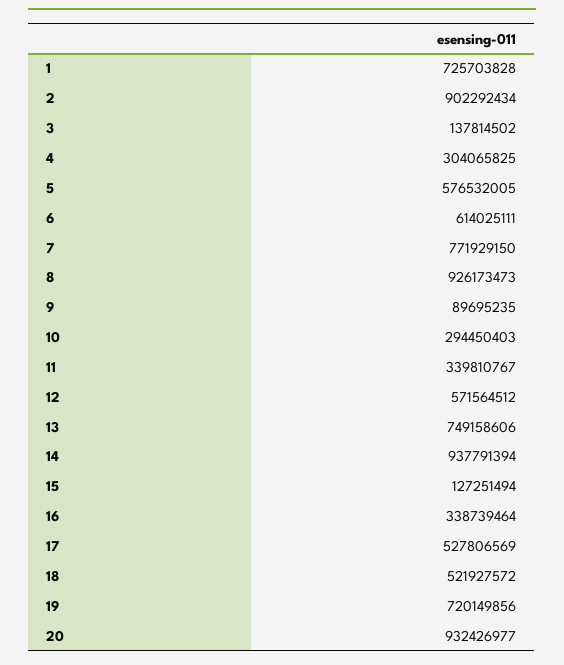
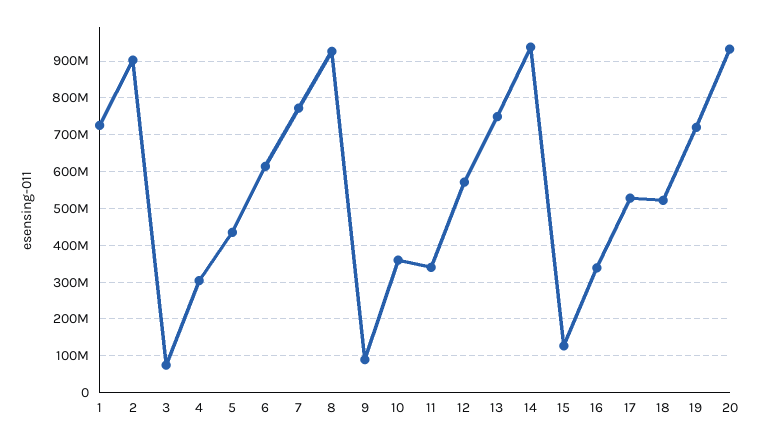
  {
    "1": 725703828,
    "2": 902292434,
-   "3": 137814502,
+   "3": 80000000,
    "4": 304065825,
-   "5": 576532005,
+   "5": 440000000,
    "6": 614025111,
    "7": 771929150,
    "8": 926173473,
    "9": 89695235,
-   "10": 294450403,
+   "10": 360000000,
    "11": 339810767,
    "12": 571564512,
    "13": 749158606,
    "14": 937791394,
    "15": 127251494,
    "16": 338739464,
    "17": 527806569,
    "18": 521927572,
    "19": 720149856,
    "20": 932426977
  }

